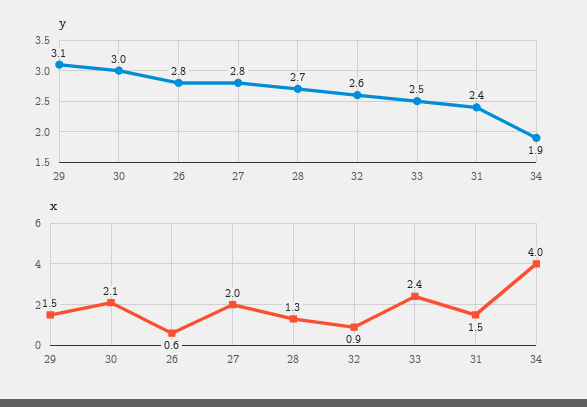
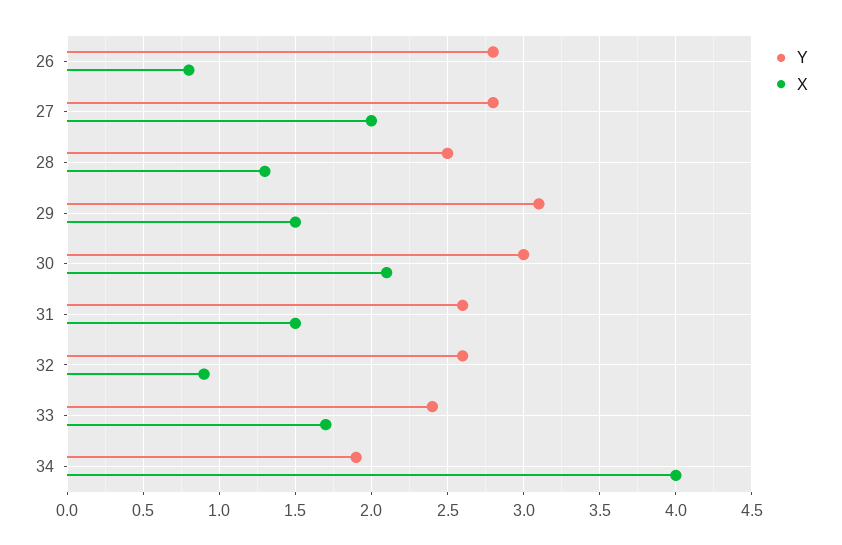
  {
    "y": {
      "29": 3.1,
      "30": 3,
      "26": 2.8,
      "27": 2.8,
-     "28": 2.7,
+     "28": 2.5,
      "32": 2.6,
-     "33": 2.5,
+     "33": 2.4,
-     "31": 2.4,
+     "31": 2.6,
      "34": 1.9
    },
    "x": {
      "29": 1.5,
      "30": 2.1,
-     "26": 0.6,
+     "26": 0.8,
      "27": 2,
      "28": 1.3,
      "32": 0.9,
-     "33": 2.4,
+     "33": 1.7,
      "31": 1.5,
      "34": 4
    }
  }

